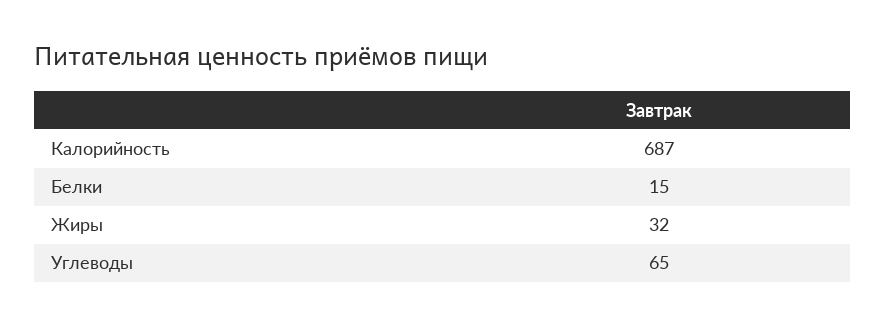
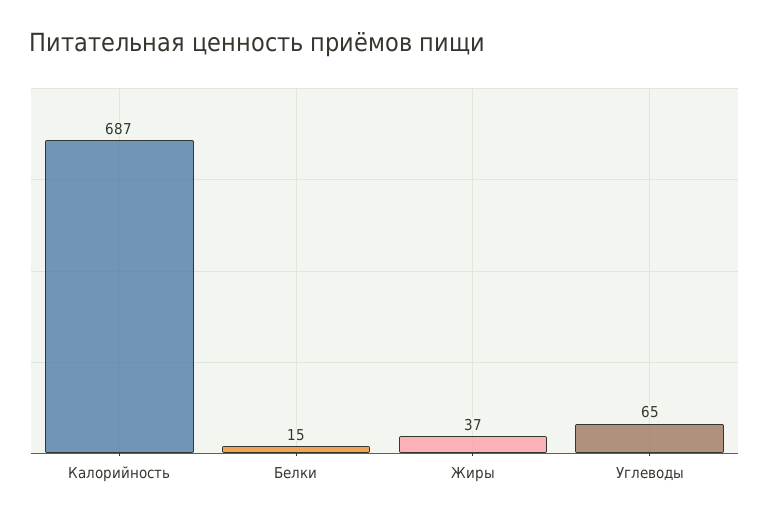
  {
    "Калорийность": 687,
    "Белки": 15,
-   "Жиры": 32,
+   "Жиры": 37,
    "Углеводы": 65
  }

